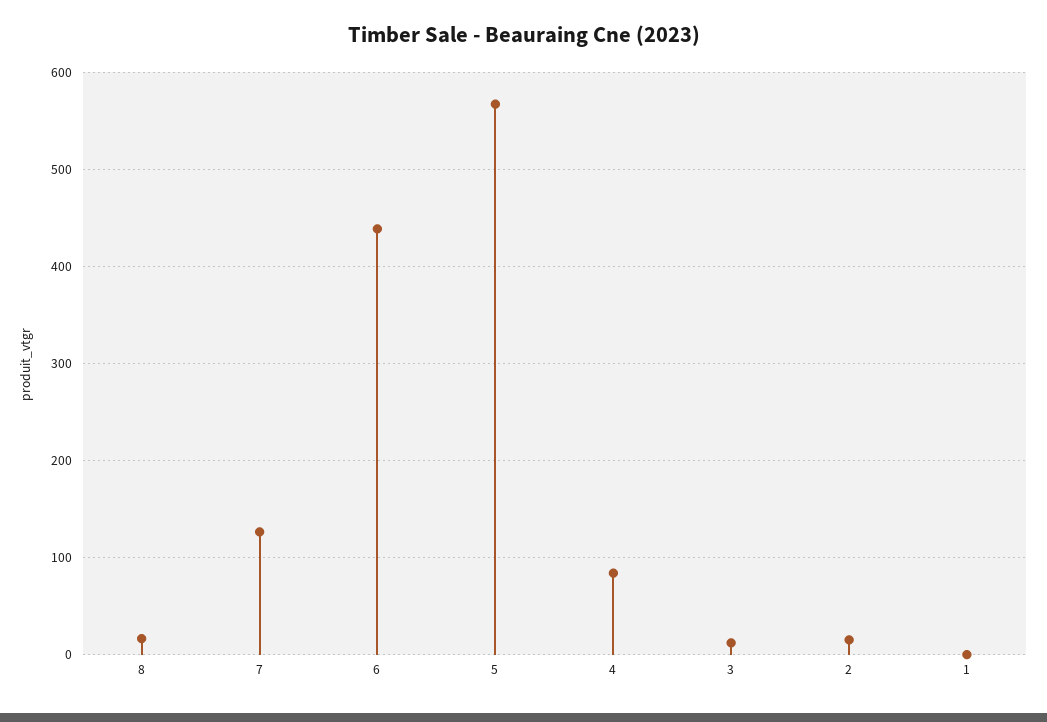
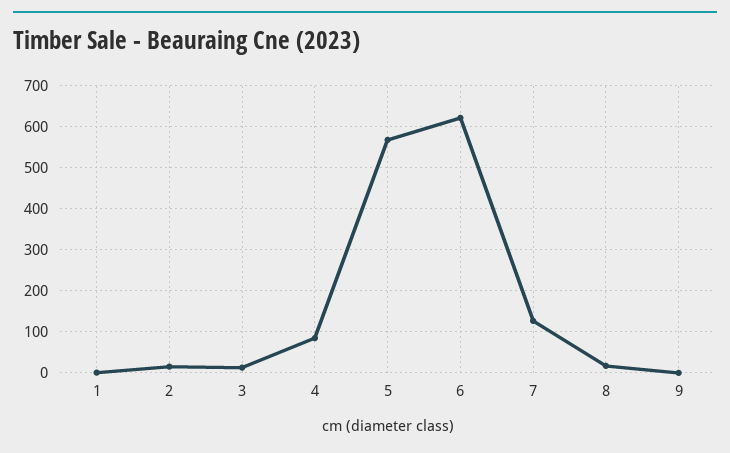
  {
    "8": 20,
    "7": 130,
-   "6": 440,
+   "6": 620,
    "5": 570,
    "4": 80,
    "3": 10,
    "2": 20,
-   "1": 0
+   "1": 0,
+   "9": 0
  }

